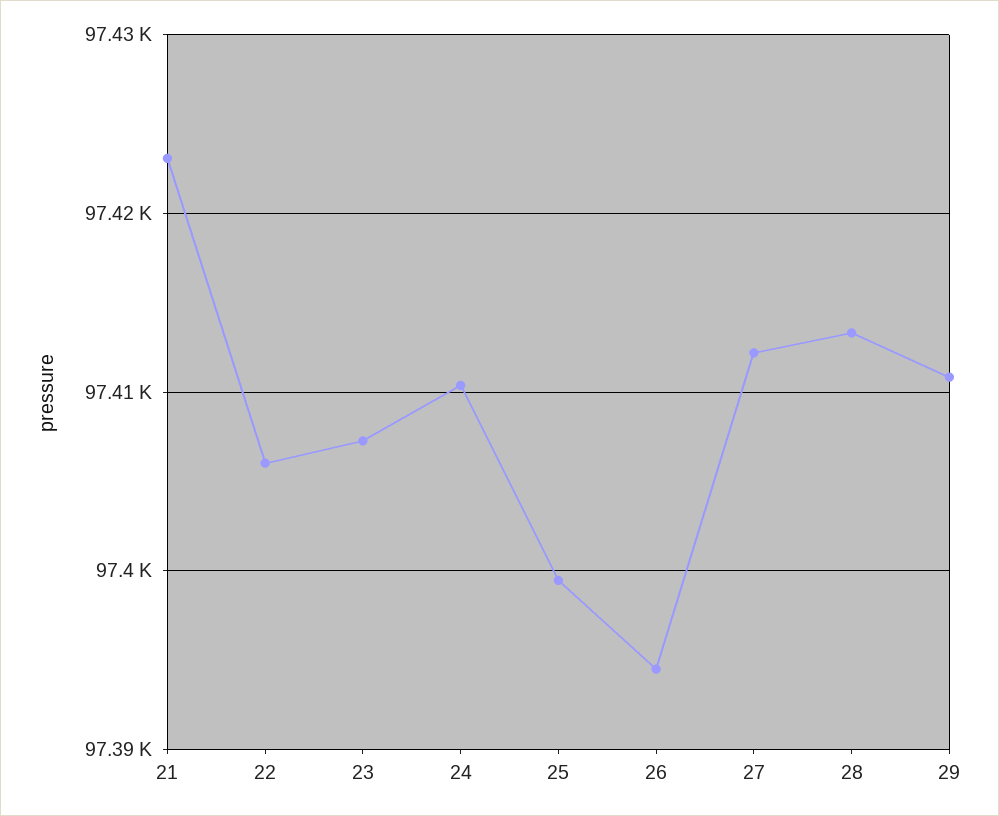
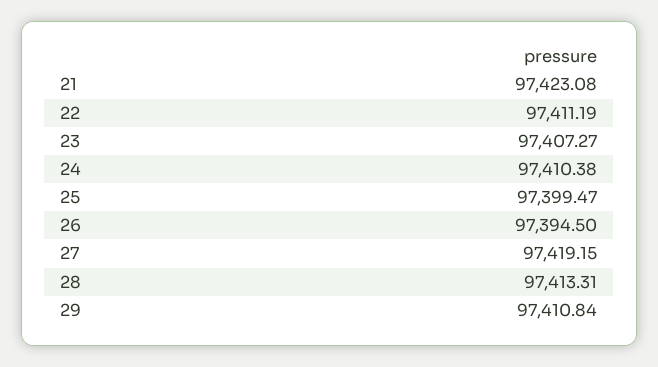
  {
    "21": 97423.08,
-   "22": 97406,
+   "22": 97411.19,
    "23": 97407.27,
    "24": 97410.38,
    "25": 97399.47,
    "26": 97394.5,
-   "27": 97412,
+   "27": 97419.15,
    "28": 97413.31,
    "29": 97410.84
  }

